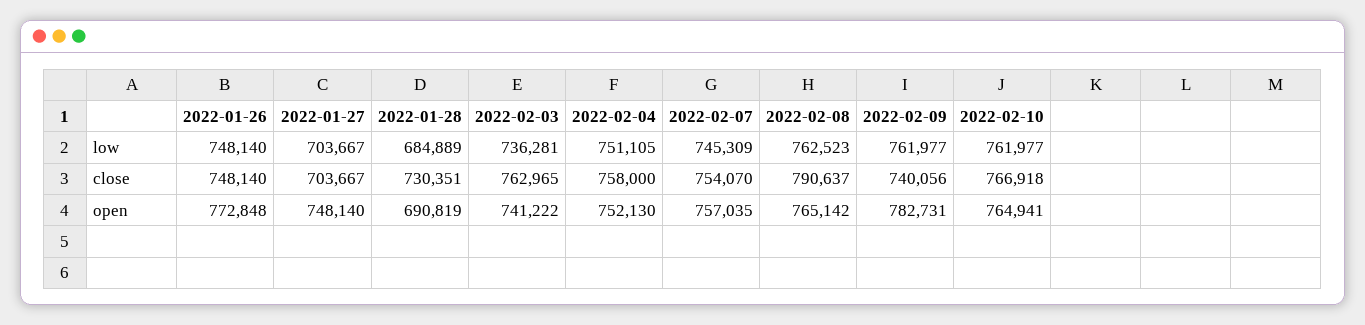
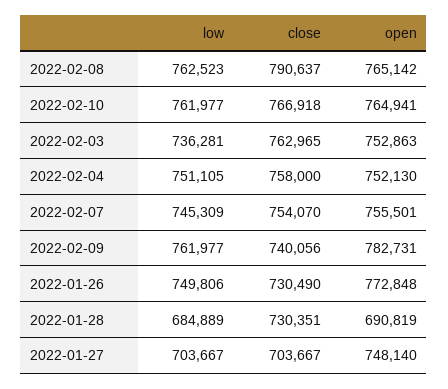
  {
    "2022-01-26": {
-     "low": 748140,
+     "low": 749806,
-     "close": 748140,
+     "close": 730490,
      "open": 772848
    },
    "2022-01-27": {
      "low": 703667,
      "close": 703667,
      "open": 748140
    },
    "2022-01-28": {
      "low": 684889,
      "close": 730351,
      "open": 690819
    },
    "2022-02-03": {
      "low": 736281,
      "close": 762965,
-     "open": 741222
+     "open": 752863
    },
    "2022-02-04": {
      "low": 751105,
      "close": 758000,
      "open": 752130
    },
    "2022-02-07": {
      "low": 745309,
      "close": 754070,
-     "open": 757035
+     "open": 755501
    },
    "2022-02-08": {
      "low": 762523,
      "close": 790637,
      "open": 765142
    },
    "2022-02-09": {
      "low": 761977,
      "close": 740056,
      "open": 782731
    },
    "2022-02-10": {
      "low": 761977,
      "close": 766918,
      "open": 764941
    }
  }

